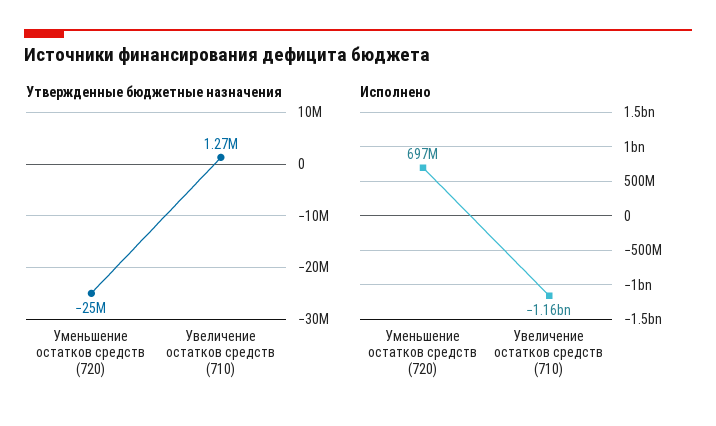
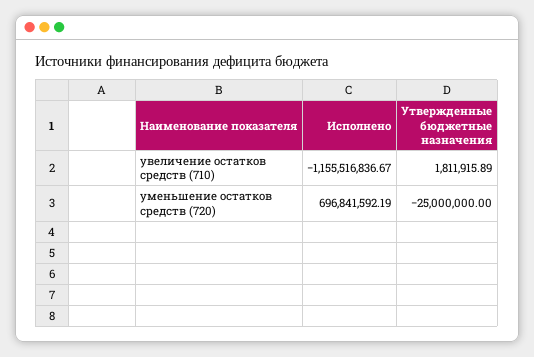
  {
    "Утвержденные бюджетные назначения": {
      "Уменьшение остатков средств (720)": -25000000,
-     "Увеличение остатков средств (710)": 1270000
+     "Увеличение остатков средств (710)": 1811915.89
    },
    "Исполнено": {
      "Уменьшение остатков средств (720)": 696841592.19,
      "Увеличение остатков средств (710)": -1155516836.67
    }
  }

